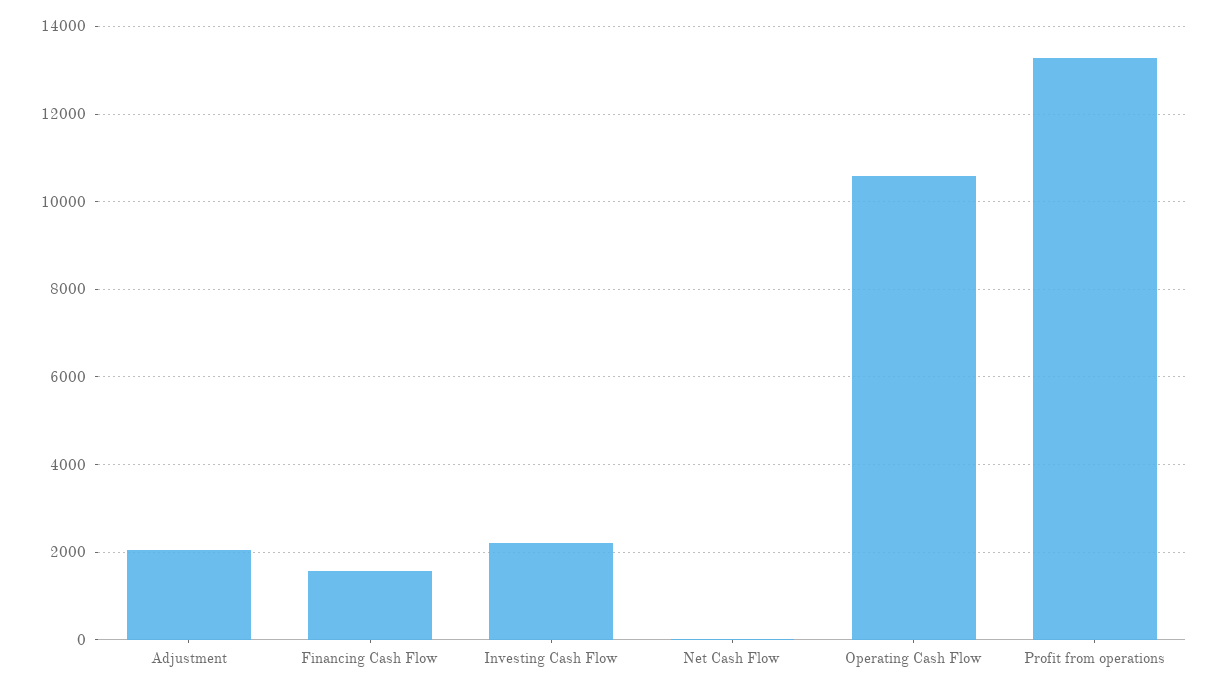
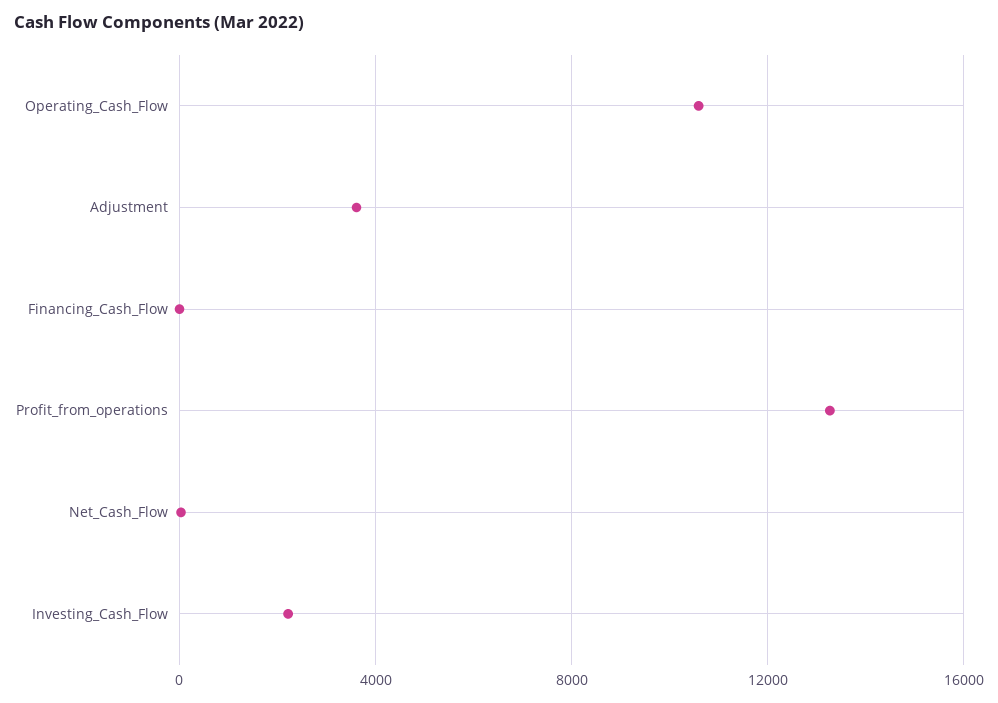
  {
-   "Adjustment": 2000,
+   "Adjustment": 3500,
-   "Financing Cash Flow": 1600,
+   "Financing Cash Flow": 0,
    "Investing Cash Flow": 2200,
    "Net Cash Flow": 0,
    "Operating Cash Flow": 10600,
    "Profit from operations": 13200
  }

